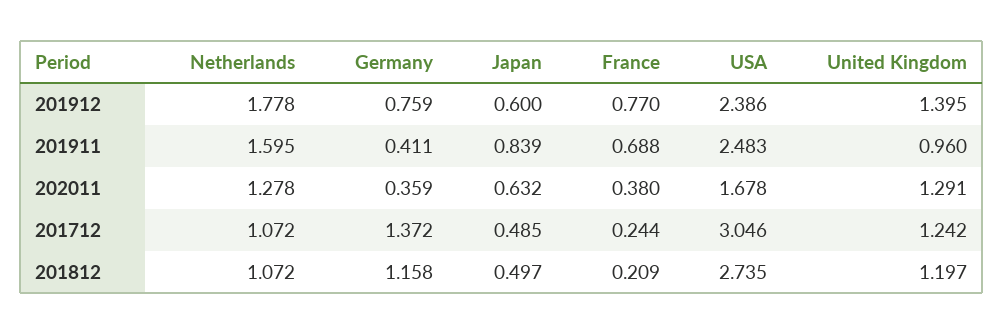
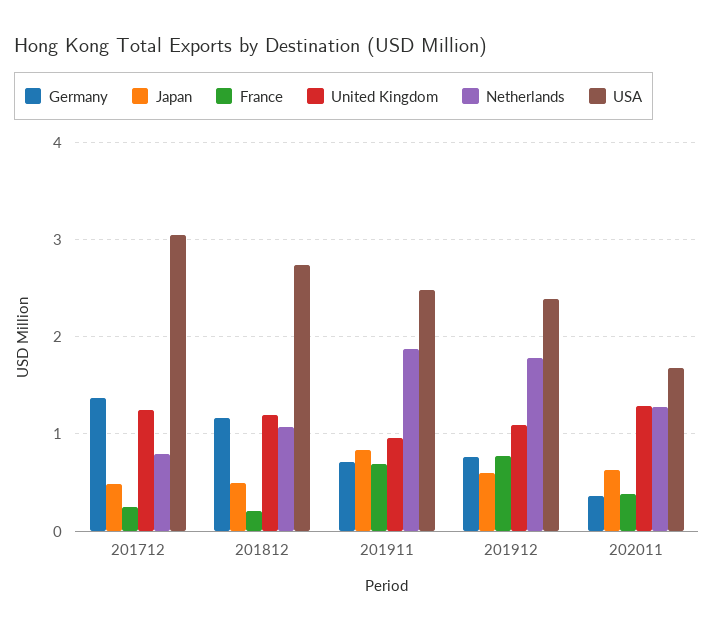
  {
    "Netherlands": {
      "201912": 1.778,
-     "201911": 1.595,
+     "201911": 1.9,
      "202011": 1.278,
-     "201712": 1.072,
+     "201712": 0.8,
      "201812": 1.072
    },
    "Germany": {
      "201912": 0.759,
-     "201911": 0.411,
+     "201911": 0.7,
      "202011": 0.359,
      "201712": 1.372,
      "201812": 1.158
    },
    "Japan": {
      "201912": 0.6,
      "201911": 0.839,
      "202011": 0.632,
      "201712": 0.485,
      "201812": 0.497
    },
    "France": {
      "201912": 0.77,
      "201911": 0.688,
      "202011": 0.38,
      "201712": 0.244,
      "201812": 0.209
    },
    "USA": {
      "201912": 2.386,
      "201911": 2.483,
      "202011": 1.678,
      "201712": 3.046,
      "201812": 2.735
    },
    "United Kingdom": {
-     "201912": 1.395,
+     "201912": 1.1,
      "201911": 0.96,
      "202011": 1.291,
      "201712": 1.242,
      "201812": 1.197
    }
  }

